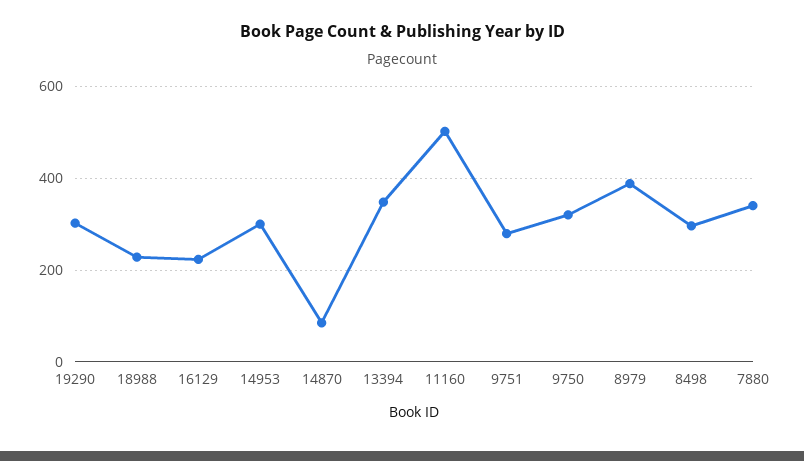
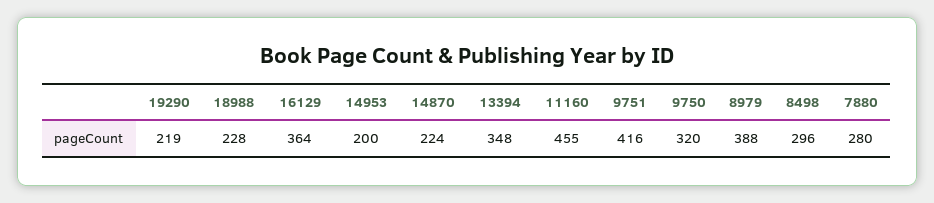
  {
-   "19290": 300,
+   "19290": 219,
    "18988": 228,
-   "16129": 220,
+   "16129": 364,
-   "14953": 300,
+   "14953": 200,
-   "14870": 80,
+   "14870": 224,
    "13394": 348,
-   "11160": 500,
+   "11160": 455,
-   "9751": 280,
+   "9751": 416,
    "9750": 320,
    "8979": 388,
    "8498": 296,
-   "7880": 340
+   "7880": 280
  }

